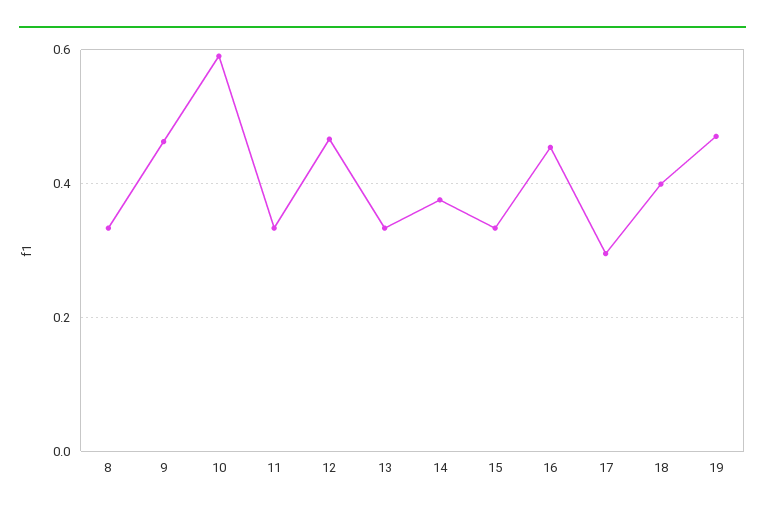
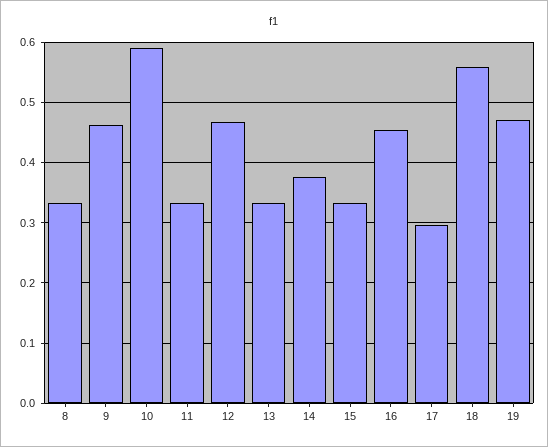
  {
    "8": 0.33,
    "9": 0.46,
    "10": 0.59,
    "11": 0.33,
    "12": 0.47,
    "13": 0.33,
    "14": 0.38,
    "15": 0.33,
    "16": 0.45,
    "17": 0.3,
-   "18": 0.4,
+   "18": 0.56,
    "19": 0.47
  }

